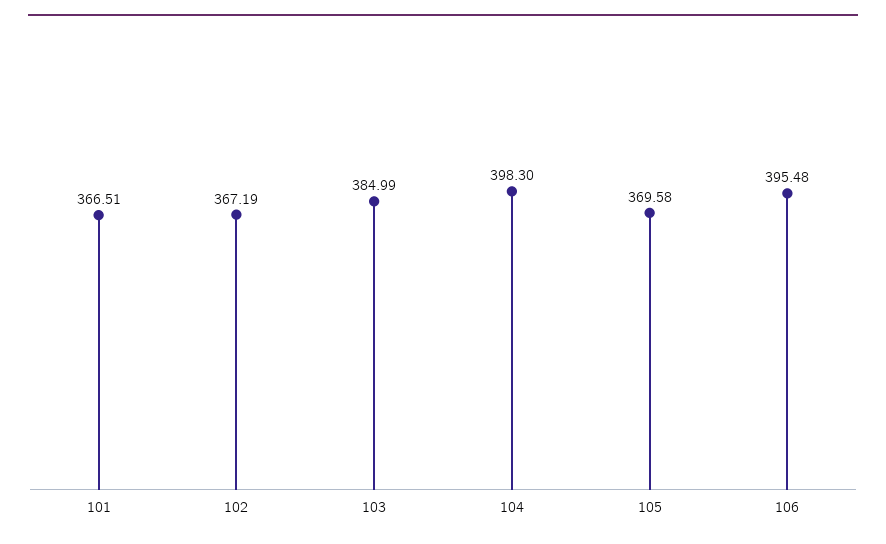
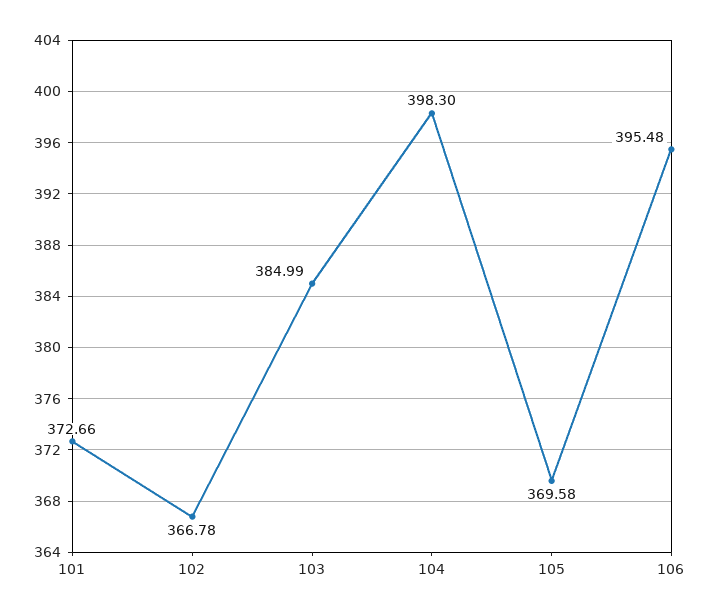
  {
-   "101": 366.51,
+   "101": 372.66,
-   "102": 367.19,
+   "102": 366.78,
    "103": 384.99,
    "104": 398.3,
    "105": 369.58,
    "106": 395.48
  }

